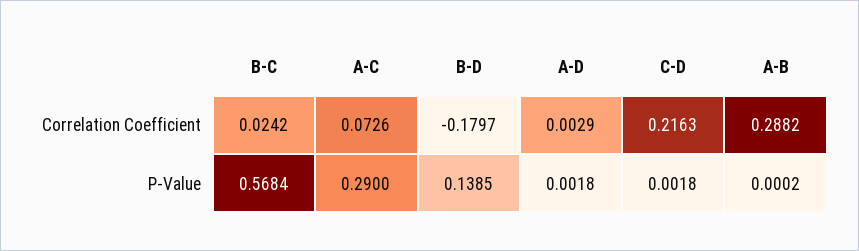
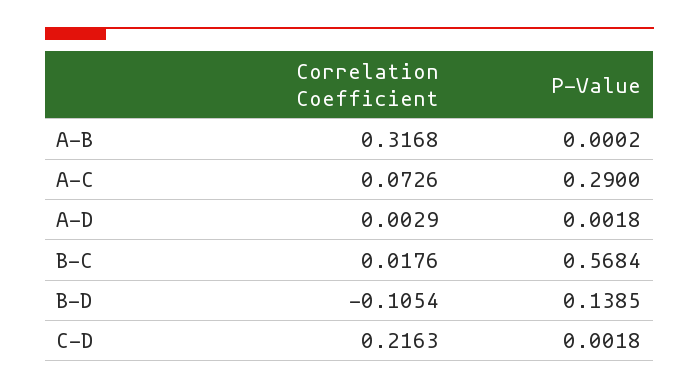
  {
    "B-C": {
-     "Correlation Coefficient": 0.0242,
+     "Correlation Coefficient": 0.0176,
      "P-Value": 0.5684
    },
    "A-C": {
      "Correlation Coefficient": 0.0726,
      "P-Value": 0.29
    },
    "B-D": {
-     "Correlation Coefficient": -0.1797,
+     "Correlation Coefficient": -0.1054,
      "P-Value": 0.1385
    },
    "A-D": {
      "Correlation Coefficient": 0.0029,
      "P-Value": 0.0018
    },
    "C-D": {
      "Correlation Coefficient": 0.2163,
      "P-Value": 0.0018
    },
    "A-B": {
-     "Correlation Coefficient": 0.2882,
+     "Correlation Coefficient": 0.3168,
      "P-Value": 0.0002
    }
  }

